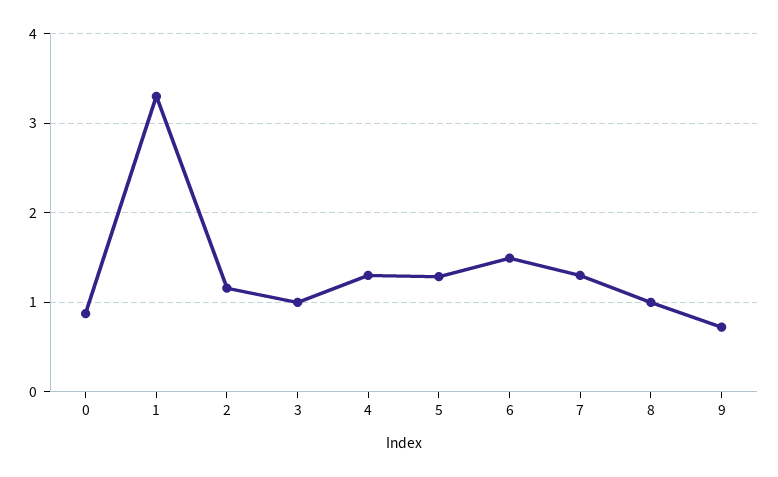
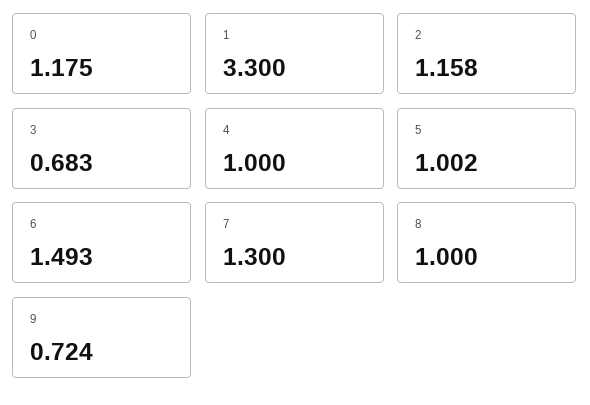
  {
-   "0": 0.9,
+   "0": 1.175,
    "1": 3.3,
    "2": 1.158,
-   "3": 1,
+   "3": 0.683,
-   "4": 1.3,
+   "4": 1,
-   "5": 1.3,
+   "5": 1.002,
    "6": 1.493,
    "7": 1.3,
    "8": 1,
    "9": 0.724
  }

